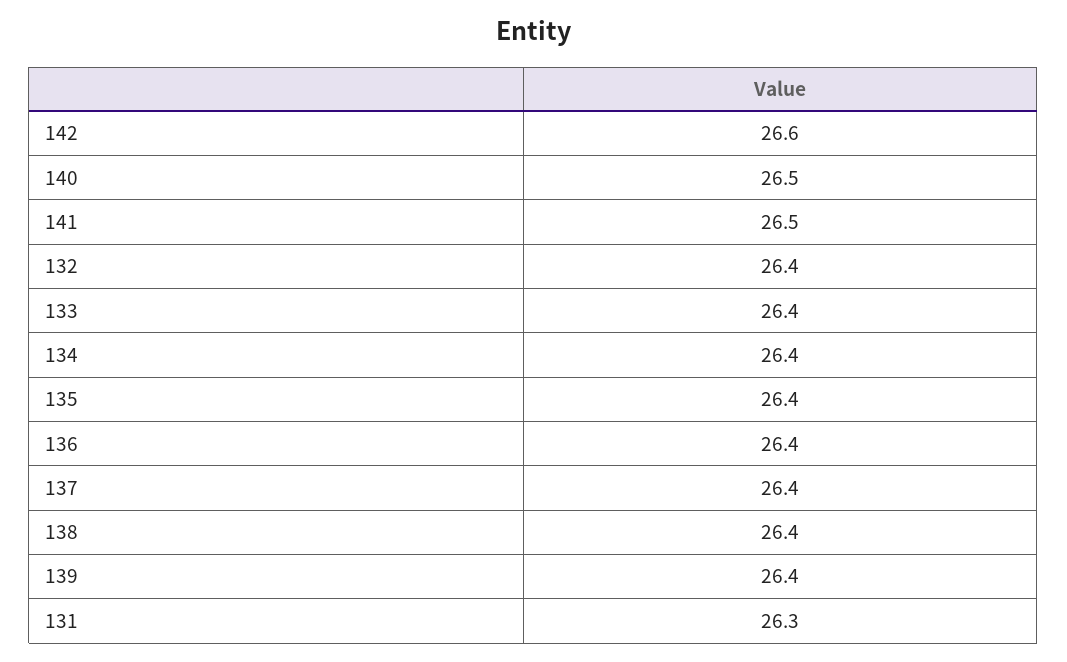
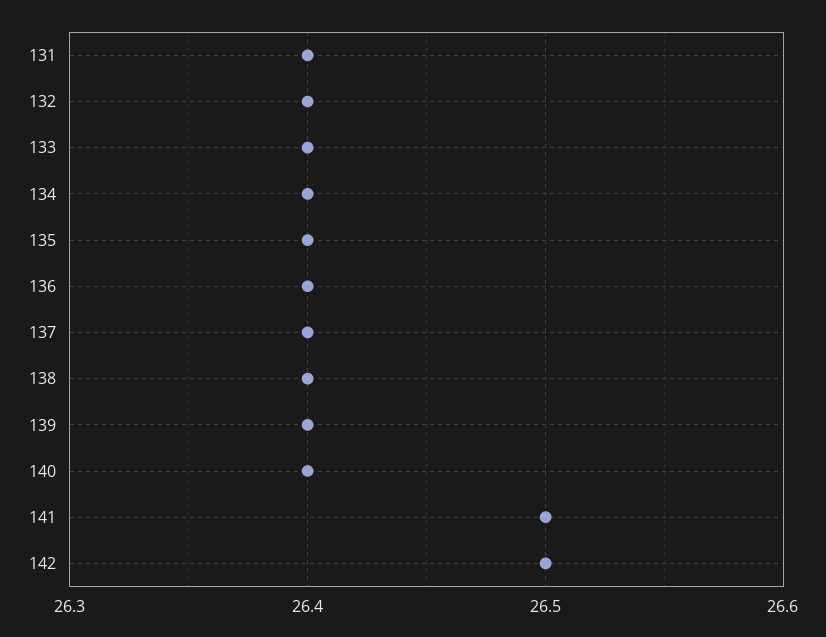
  {
-   "142": 26.6,
+   "142": 26.5,
-   "140": 26.5,
+   "140": 26.4,
    "141": 26.5,
    "132": 26.4,
    "133": 26.4,
    "134": 26.4,
    "135": 26.4,
    "136": 26.4,
    "137": 26.4,
    "138": 26.4,
    "139": 26.4,
-   "131": 26.3
+   "131": 26.4
  }

